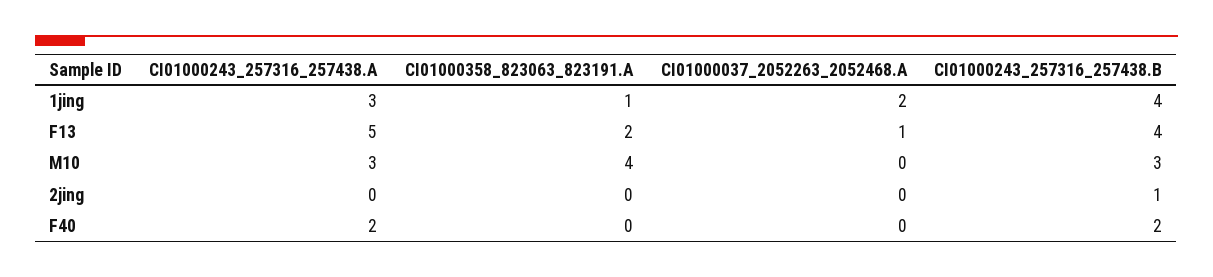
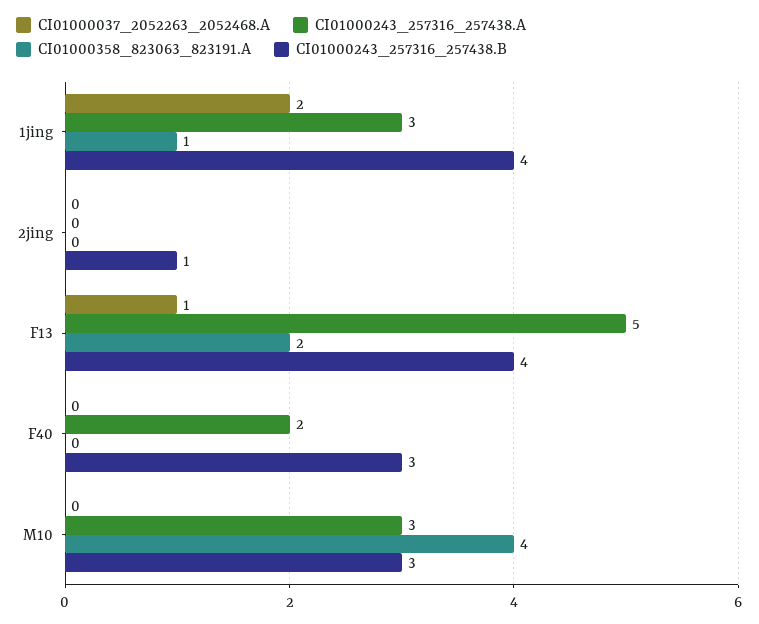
  {
    "CI01000243_257316_257438.A": {
      "1jing": 3,
      "F13": 5,
      "M10": 3,
      "2jing": 0,
      "F40": 2
    },
    "CI01000358_823063_823191.A": {
      "1jing": 1,
      "F13": 2,
      "M10": 4,
      "2jing": 0,
      "F40": 0
    },
    "CI01000037_2052263_2052468.A": {
      "1jing": 2,
      "F13": 1,
      "M10": 0,
      "2jing": 0,
      "F40": 0
    },
    "CI01000243_257316_257438.B": {
      "1jing": 4,
      "F13": 4,
      "M10": 3,
      "2jing": 1,
-     "F40": 2
+     "F40": 3
    }
  }

